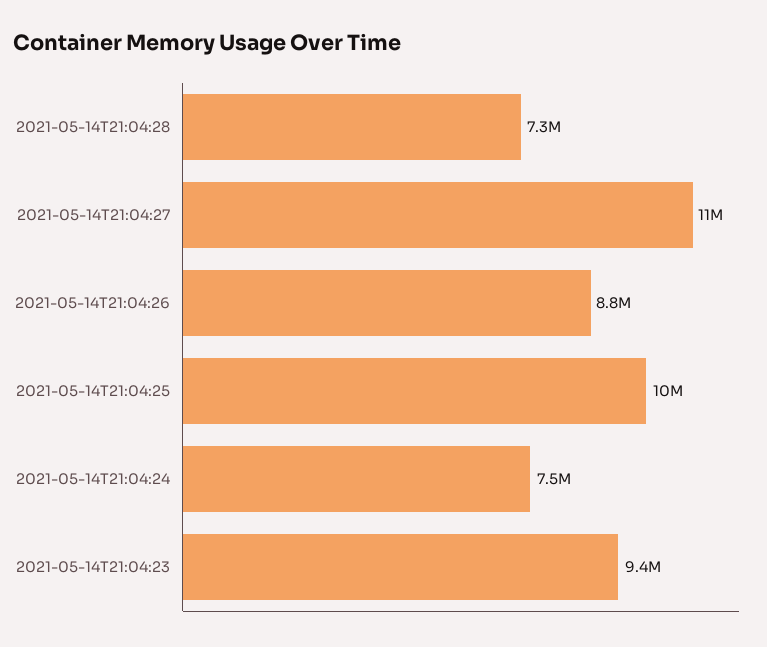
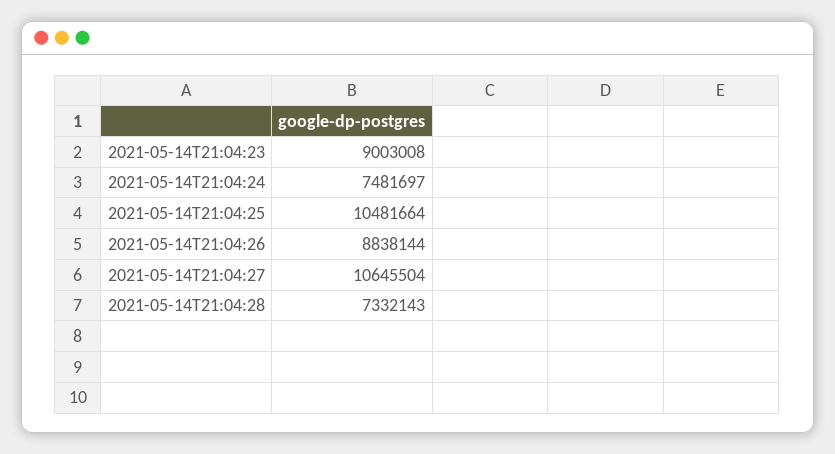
  {
    "2021-05-14T21:04:28": 7332143,
    "2021-05-14T21:04:27": 10645504,
    "2021-05-14T21:04:26": 8838144,
    "2021-05-14T21:04:25": 10481664,
    "2021-05-14T21:04:24": 7481697,
-   "2021-05-14T21:04:23": 9400000
+   "2021-05-14T21:04:23": 9003008
  }

